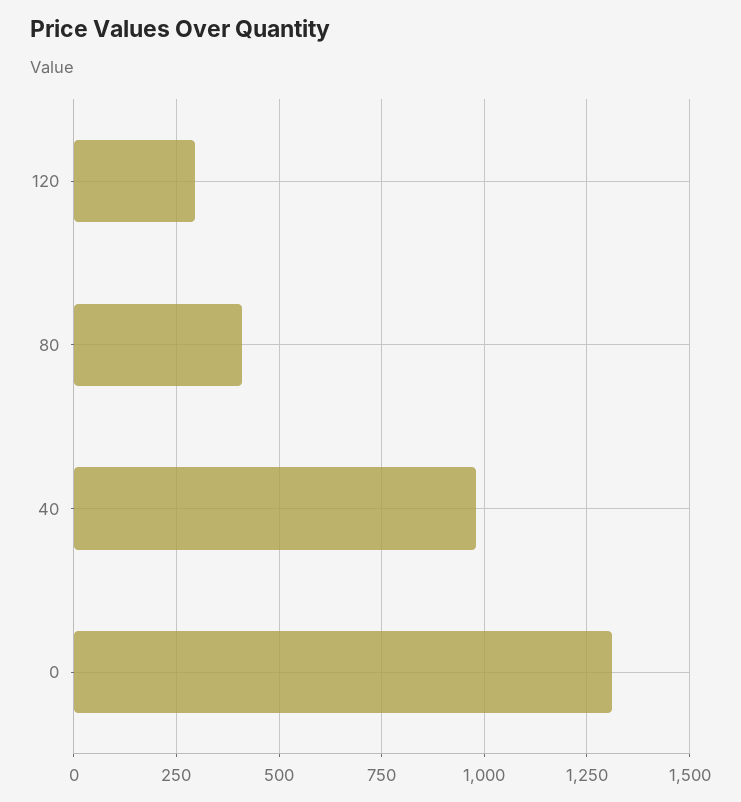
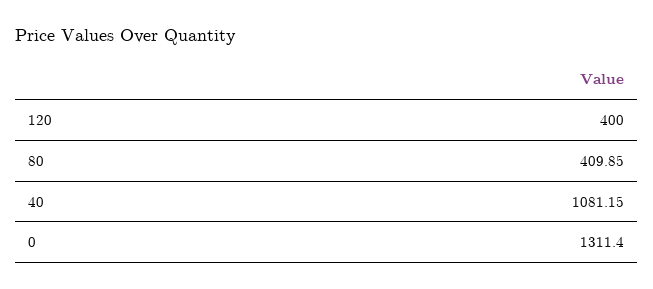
  {
-   "120": 300,
+   "120": 400,
    "80": 409.85,
-   "40": 975,
+   "40": 1081.15,
    "0": 1311.4
  }

